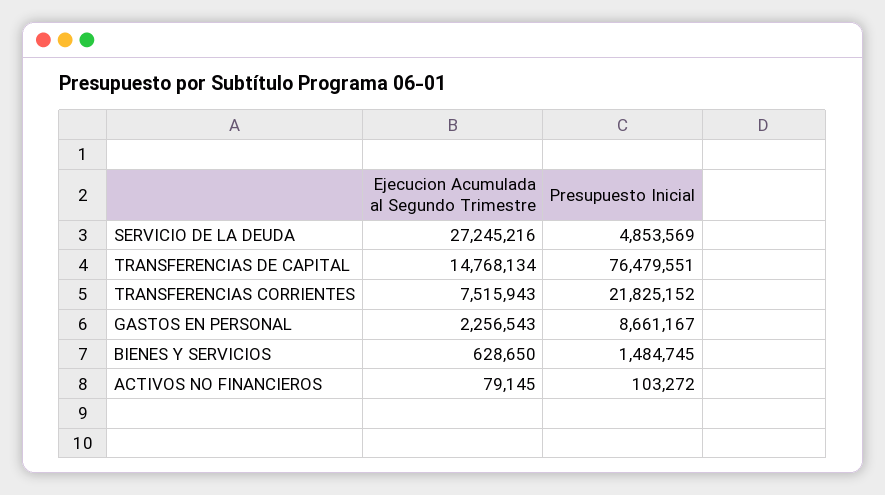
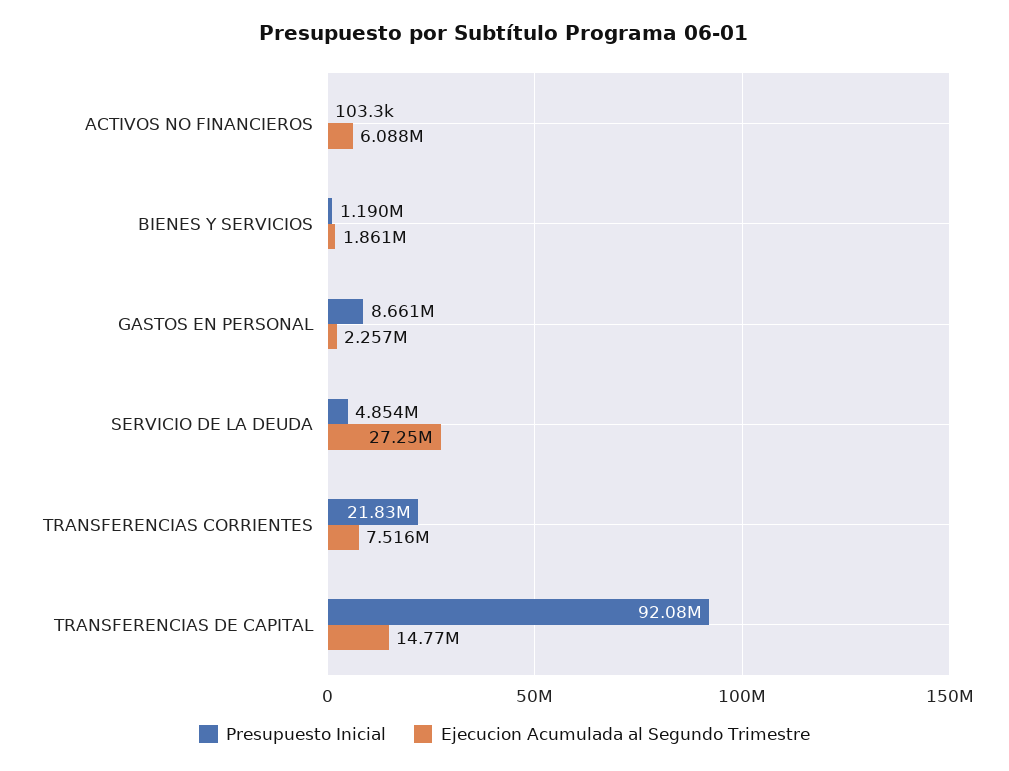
  {
    "Ejecucion Acumulada al Segundo Trimestre": {
      "SERVICIO DE LA DEUDA": 27245216,
      "TRANSFERENCIAS DE CAPITAL": 14768134,
      "TRANSFERENCIAS CORRIENTES": 7515943,
      "GASTOS EN PERSONAL": 2256543,
-     "BIENES Y SERVICIOS": 628650,
+     "BIENES Y SERVICIOS": 1861000,
-     "ACTIVOS NO FINANCIEROS": 79145
+     "ACTIVOS NO FINANCIEROS": 6088000
    },
    "Presupuesto Inicial": {
      "SERVICIO DE LA DEUDA": 4853569,
-     "TRANSFERENCIAS DE CAPITAL": 76479551,
+     "TRANSFERENCIAS DE CAPITAL": 92080000,
      "TRANSFERENCIAS CORRIENTES": 21825152,
      "GASTOS EN PERSONAL": 8661167,
-     "BIENES Y SERVICIOS": 1484745,
+     "BIENES Y SERVICIOS": 1190000,
      "ACTIVOS NO FINANCIEROS": 103272
    }
  }

